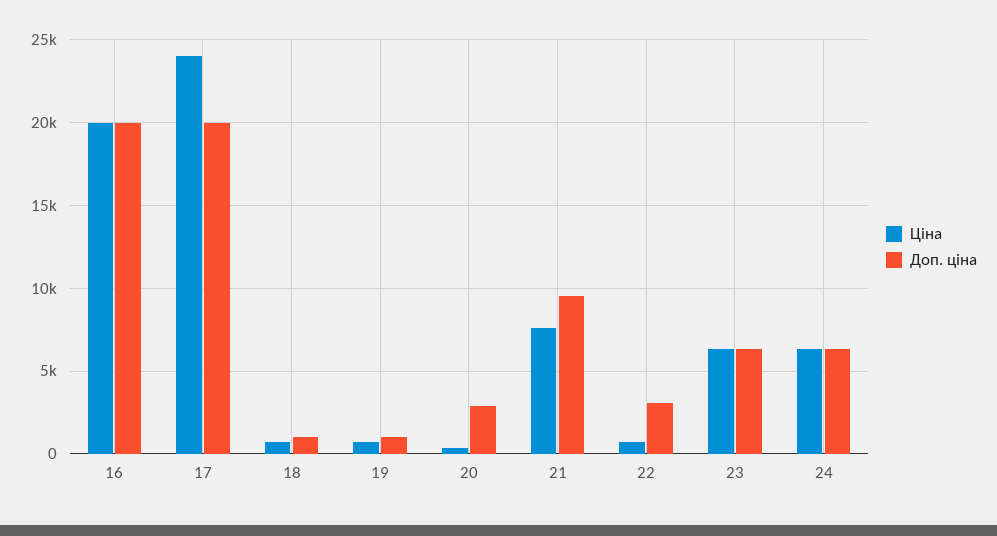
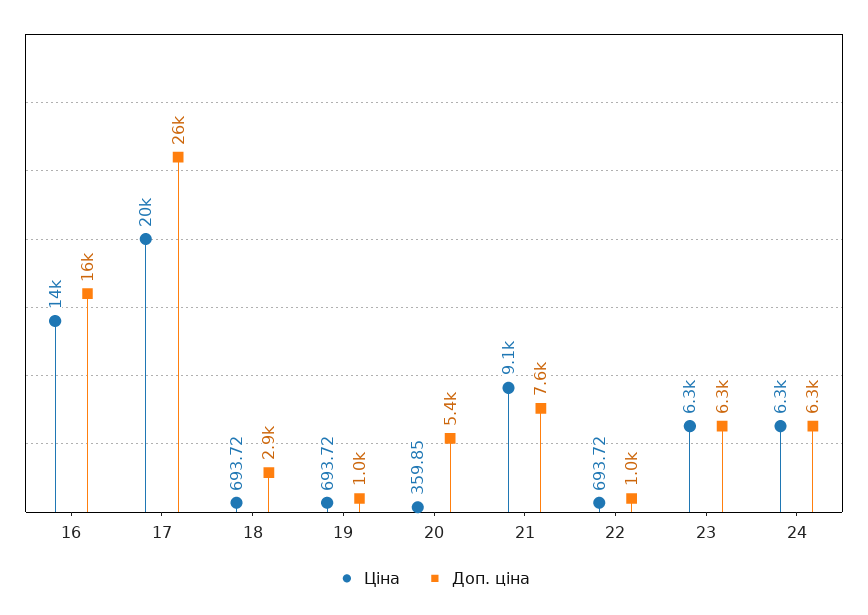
  {
    "Ціна": {
-     "16": 20000,
+     "16": 14000,
-     "17": 24000,
+     "17": 20000,
      "18": 693.72,
      "19": 693.72,
      "20": 359.85,
-     "21": 7500,
+     "21": 9100,
      "22": 693.72,
      "23": 6300,
      "24": 6300
    },
    "Доп. ціна": {
-     "16": 20000,
+     "16": 16000,
-     "17": 20000,
+     "17": 26000,
-     "18": 1000,
+     "18": 2900,
      "19": 1000,
-     "20": 3000,
+     "20": 5400,
-     "21": 9500,
+     "21": 7600,
-     "22": 3000,
+     "22": 1000,
      "23": 6300,
      "24": 6300
    }
  }

